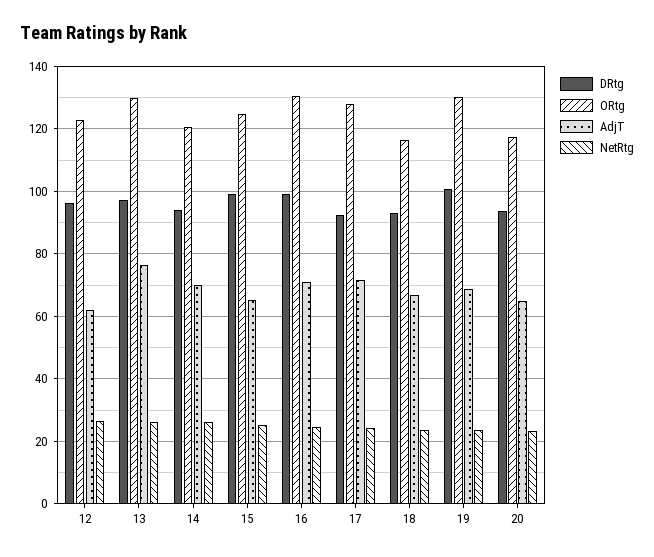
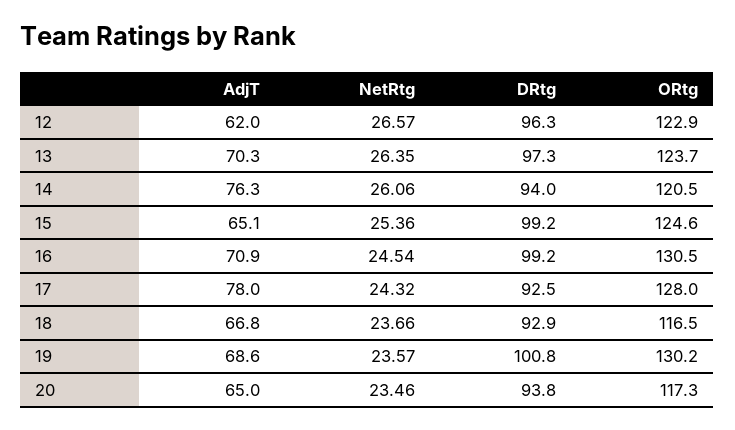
  {
    "DRtg": {
      "12": 96.3,
      "13": 97.3,
      "14": 94,
      "15": 99.2,
      "16": 99.2,
      "17": 92.5,
      "18": 92.9,
      "19": 100.8,
      "20": 93.8
    },
    "ORtg": {
      "12": 122.9,
-     "13": 130,
+     "13": 123.7,
      "14": 120.5,
      "15": 124.6,
      "16": 130.5,
      "17": 128,
      "18": 116.5,
      "19": 130.2,
      "20": 117.3
    },
    "AdjT": {
      "12": 62,
-     "13": 76,
+     "13": 70.3,
-     "14": 70,
+     "14": 76.3,
      "15": 65.1,
      "16": 70.9,
-     "17": 72,
+     "17": 78,
      "18": 66.8,
      "19": 68.6,
      "20": 65
    },
    "NetRtg": {
      "12": 26.57,
      "13": 26.35,
      "14": 26.06,
      "15": 25.36,
      "16": 24.54,
      "17": 24.32,
      "18": 23.66,
      "19": 23.57,
      "20": 23.46
    }
  }

